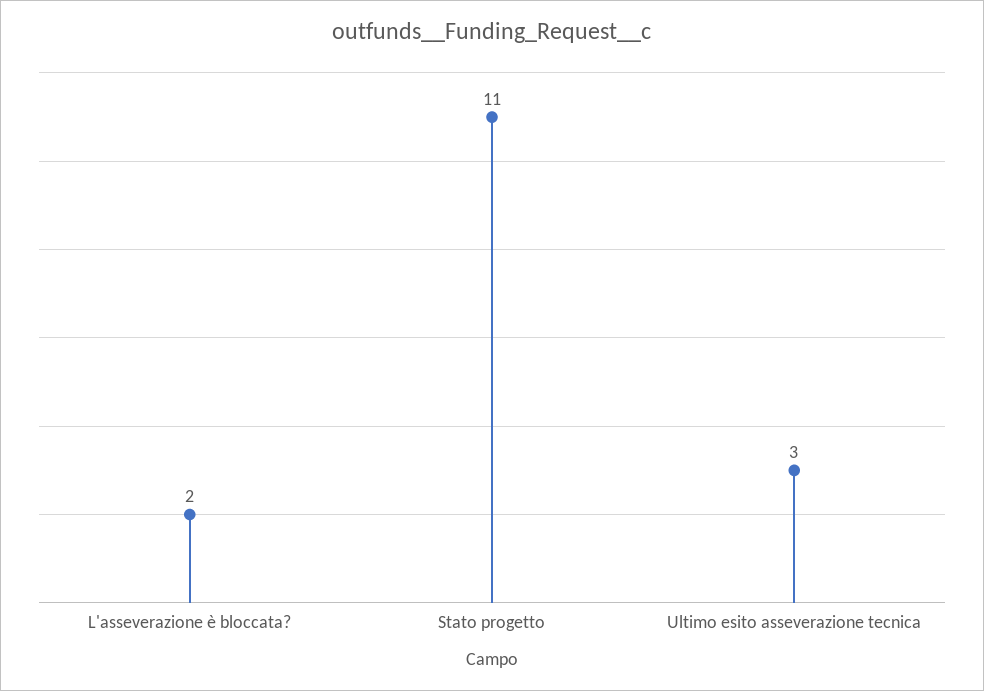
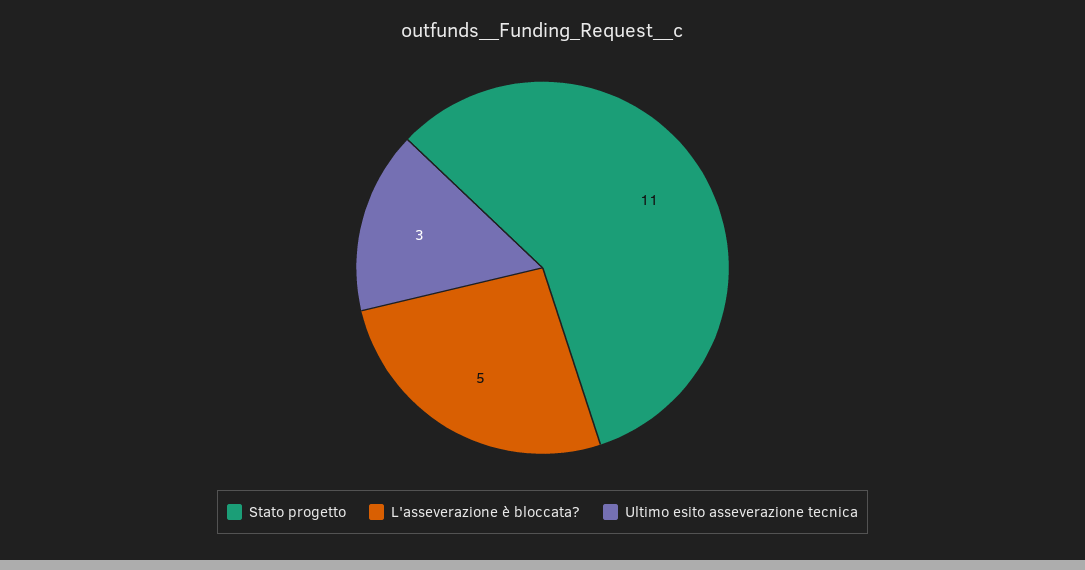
  {
-   "L'asseverazione è bloccata?": 2,
+   "L'asseverazione è bloccata?": 5,
    "Stato progetto": 11,
    "Ultimo esito asseverazione tecnica": 3
  }

